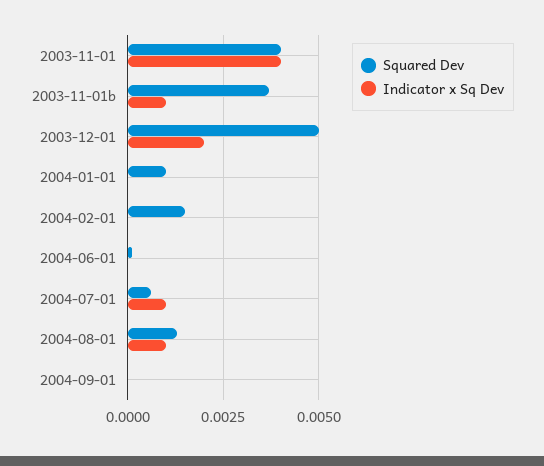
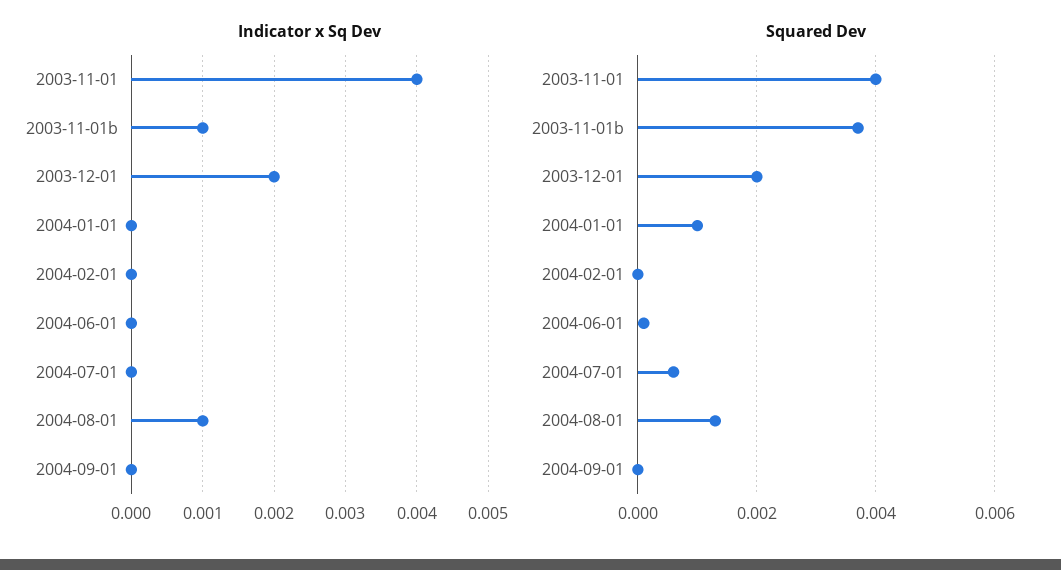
  {
    "Squared Dev": {
      "2003-11-01": 0.004,
      "2003-11-01b": 0.0035,
-     "2003-12-01": 0.005,
+     "2003-12-01": 0.002,
      "2004-01-01": 0.001,
-     "2004-02-01": 0.0015,
+     "2004-02-01": 0,
      "2004-06-01": 0,
      "2004-07-01": 0.0005,
      "2004-08-01": 0.0015,
      "2004-09-01": 0
    },
    "Indicator x Sq Dev": {
      "2003-11-01": 0.004,
      "2003-11-01b": 0.001,
      "2003-12-01": 0.002,
      "2004-01-01": 0,
      "2004-02-01": 0,
      "2004-06-01": 0,
-     "2004-07-01": 0.001,
+     "2004-07-01": 0,
      "2004-08-01": 0.001,
      "2004-09-01": 0
    }
  }

